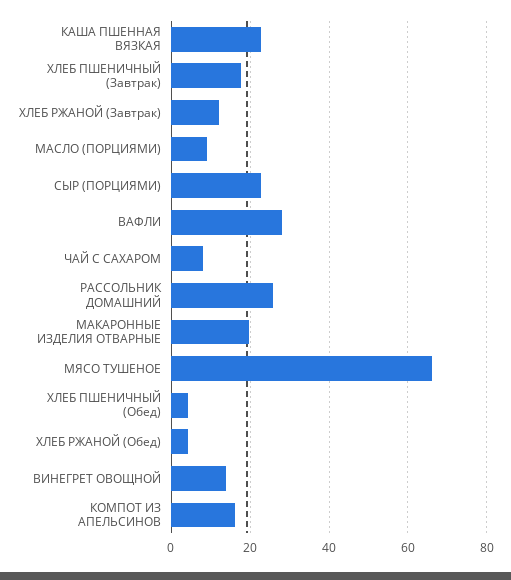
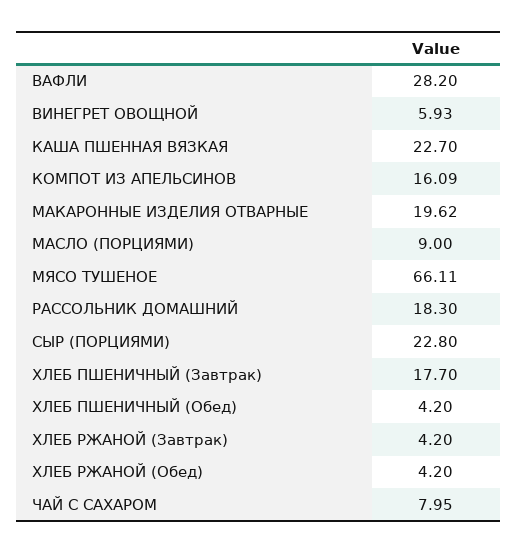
  {
    "КАША ПШЕННАЯ ВЯЗКАЯ": 22.7,
    "ХЛЕБ ПШЕНИЧНЫЙ (Завтрак)": 17.7,
-   "ХЛЕБ РЖАНОЙ (Завтрак)": 12,
+   "ХЛЕБ РЖАНОЙ (Завтрак)": 4.2,
    "МАСЛО (ПОРЦИЯМИ)": 9,
    "СЫР (ПОРЦИЯМИ)": 22.8,
    "ВАФЛИ": 28.2,
    "ЧАЙ С САХАРОМ": 7.95,
-   "РАССОЛЬНИК ДОМАШНИЙ": 26,
+   "РАССОЛЬНИК ДОМАШНИЙ": 18.3,
    "МАКАРОННЫЕ ИЗДЕЛИЯ ОТВАРНЫЕ": 19.62,
    "МЯСО ТУШЕНОЕ": 66.11,
    "ХЛЕБ ПШЕНИЧНЫЙ (Обед)": 4.2,
    "ХЛЕБ РЖАНОЙ (Обед)": 4.2,
-   "ВИНЕГРЕТ ОВОЩНОЙ": 14,
+   "ВИНЕГРЕТ ОВОЩНОЙ": 5.93,
    "КОМПОТ ИЗ АПЕЛЬСИНОВ": 16.09
  }

